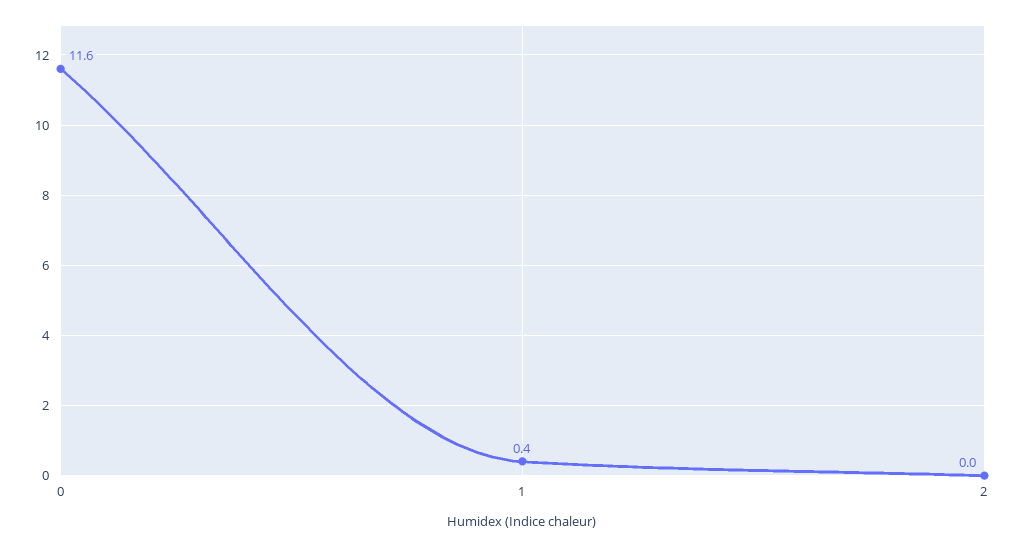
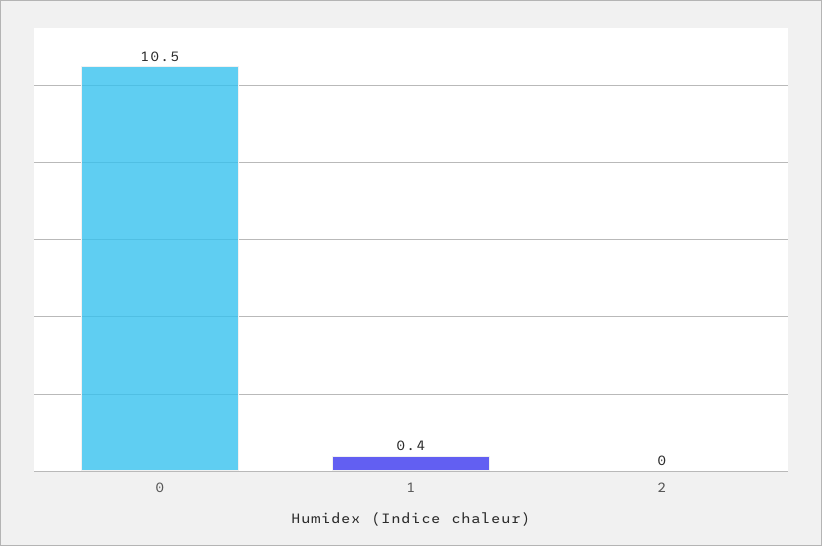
  {
-   "0": 11.6,
+   "0": 10.5,
    "1": 0.4,
    "2": 0
  }

